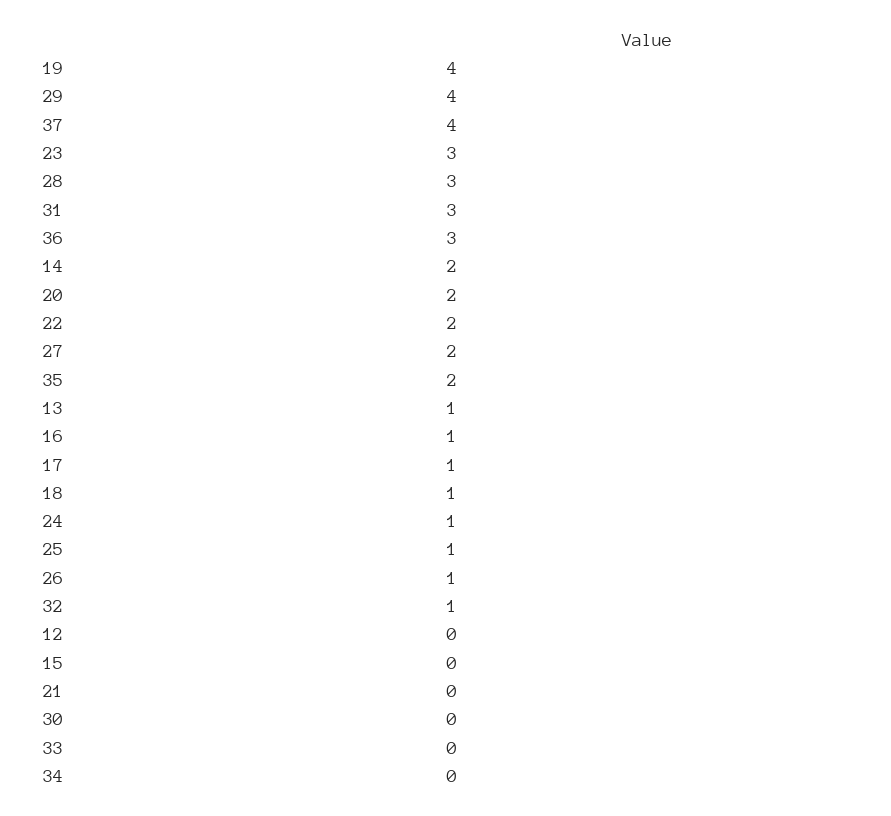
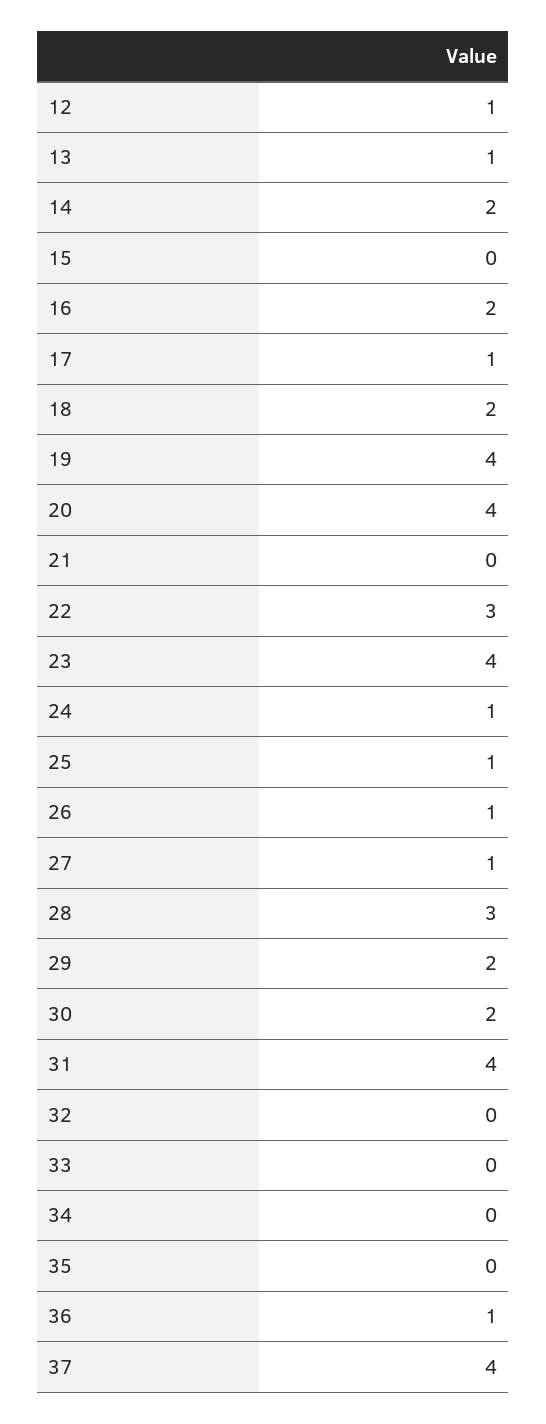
  {
    "19": 4,
-   "29": 4,
+   "29": 2,
    "37": 4,
-   "23": 3,
+   "23": 4,
    "28": 3,
-   "31": 3,
+   "31": 4,
-   "36": 3,
+   "36": 1,
    "14": 2,
-   "20": 2,
+   "20": 4,
-   "22": 2,
+   "22": 3,
-   "27": 2,
+   "27": 1,
-   "35": 2,
+   "35": 0,
    "13": 1,
-   "16": 1,
+   "16": 2,
    "17": 1,
-   "18": 1,
+   "18": 2,
    "24": 1,
    "25": 1,
    "26": 1,
-   "32": 1,
+   "32": 0,
-   "12": 0,
+   "12": 1,
    "15": 0,
    "21": 0,
-   "30": 0,
+   "30": 2,
    "33": 0,
    "34": 0
  }

